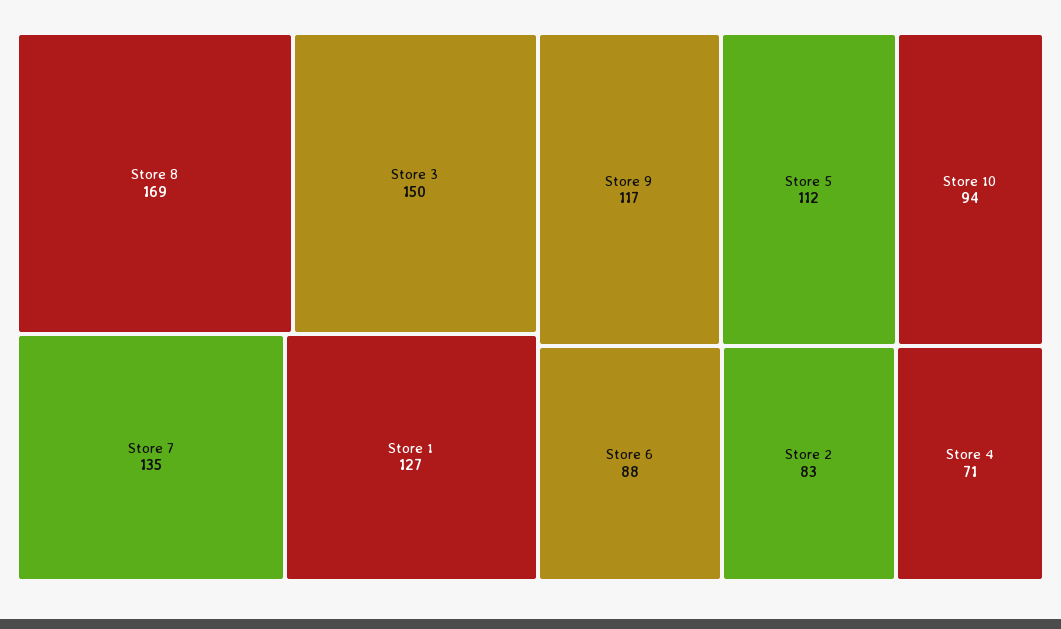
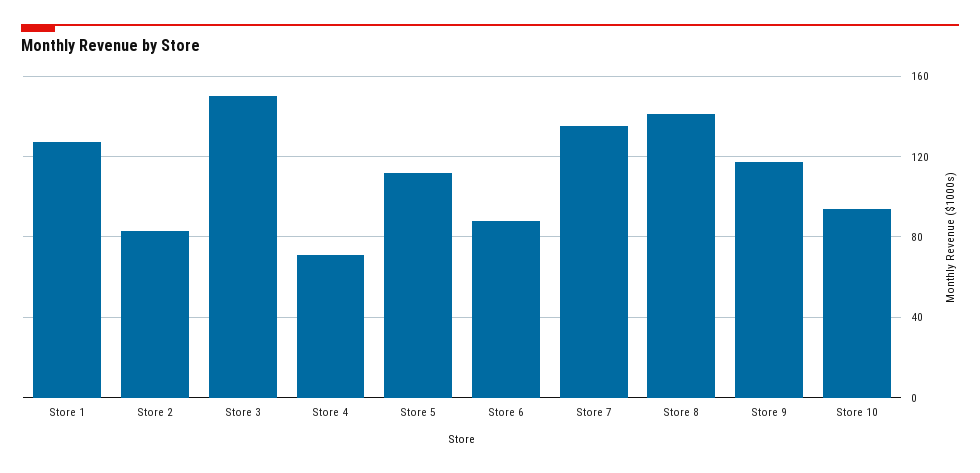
  {
-   "Store 8": 169,
+   "Store 8": 140,
    "Store 3": 150,
    "Store 7": 135,
    "Store 1": 127,
    "Store 9": 117,
    "Store 5": 112,
    "Store 10": 94,
    "Store 6": 88,
    "Store 2": 83,
    "Store 4": 71
  }

